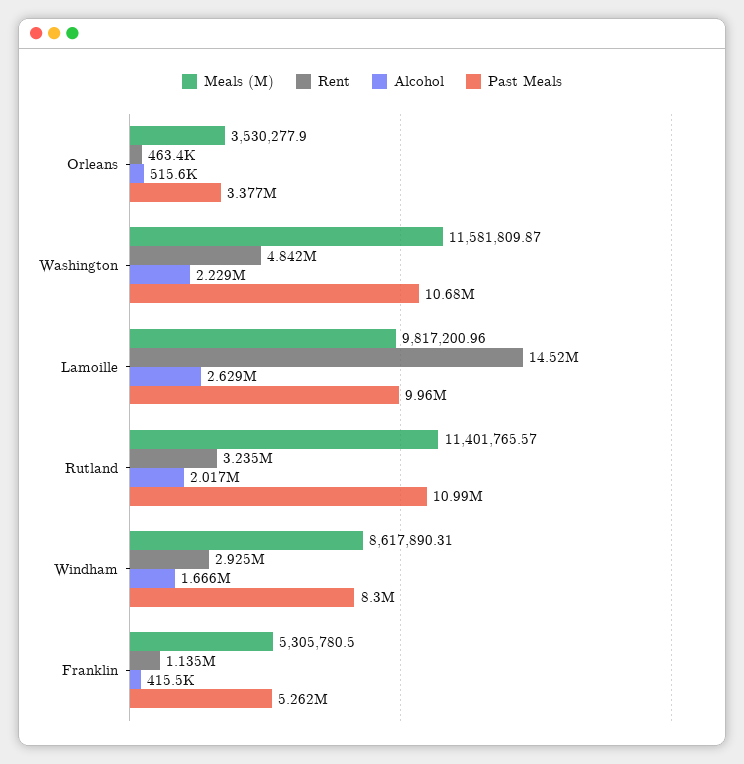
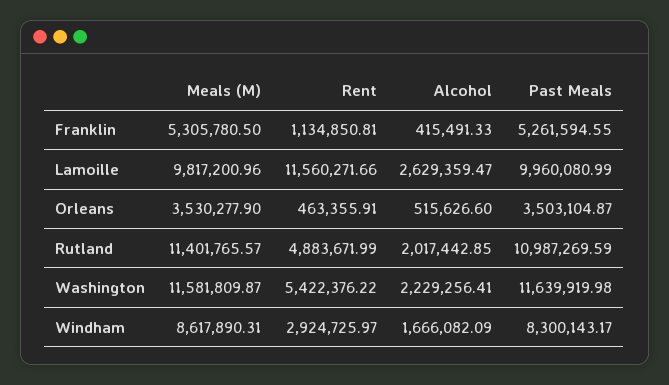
  {
    "Meals (M)": {
      "Orleans": 3530277.9,
      "Washington": 11581809.87,
      "Lamoille": 9817200.96,
      "Rutland": 11401765.57,
      "Windham": 8617890.31,
      "Franklin": 5305780.5
    },
    "Rent": {
      "Orleans": 463355.91,
-     "Washington": 4842000,
+     "Washington": 5422376.22,
-     "Lamoille": 14520000,
+     "Lamoille": 11560271.66,
-     "Rutland": 3235000,
+     "Rutland": 4883671.99,
      "Windham": 2924725.97,
      "Franklin": 1134850.81
    },
    "Alcohol": {
      "Orleans": 515626.6,
      "Washington": 2229256.41,
      "Lamoille": 2629359.47,
      "Rutland": 2017442.85,
      "Windham": 1666082.09,
      "Franklin": 415491.33
    },
    "Past Meals": {
-     "Orleans": 3377000,
+     "Orleans": 3503104.87,
-     "Washington": 10680000,
+     "Washington": 11639919.98,
      "Lamoille": 9960080.99,
      "Rutland": 10987269.59,
      "Windham": 8300143.17,
      "Franklin": 5261594.55
    }
  }

